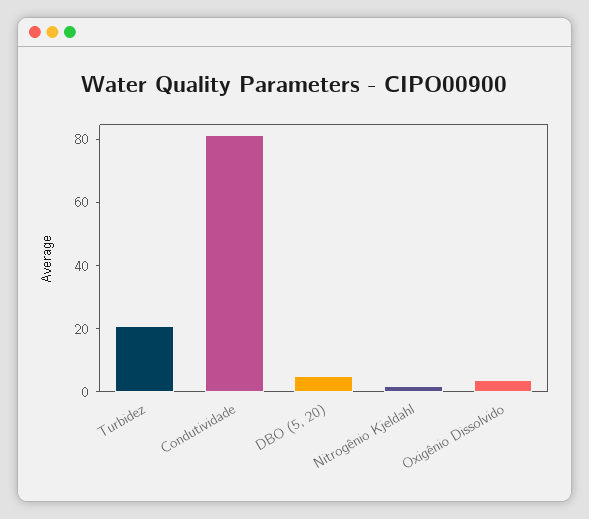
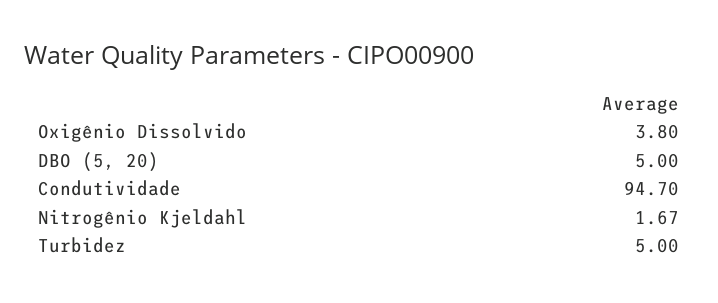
  {
-   "Turbidez": 20,
+   "Turbidez": 5,
-   "Condutividade": 80,
+   "Condutividade": 94.7,
    "DBO (5, 20)": 5,
    "Nitrogênio Kjeldahl": 1.67,
    "Oxigênio Dissolvido": 3.8
  }

